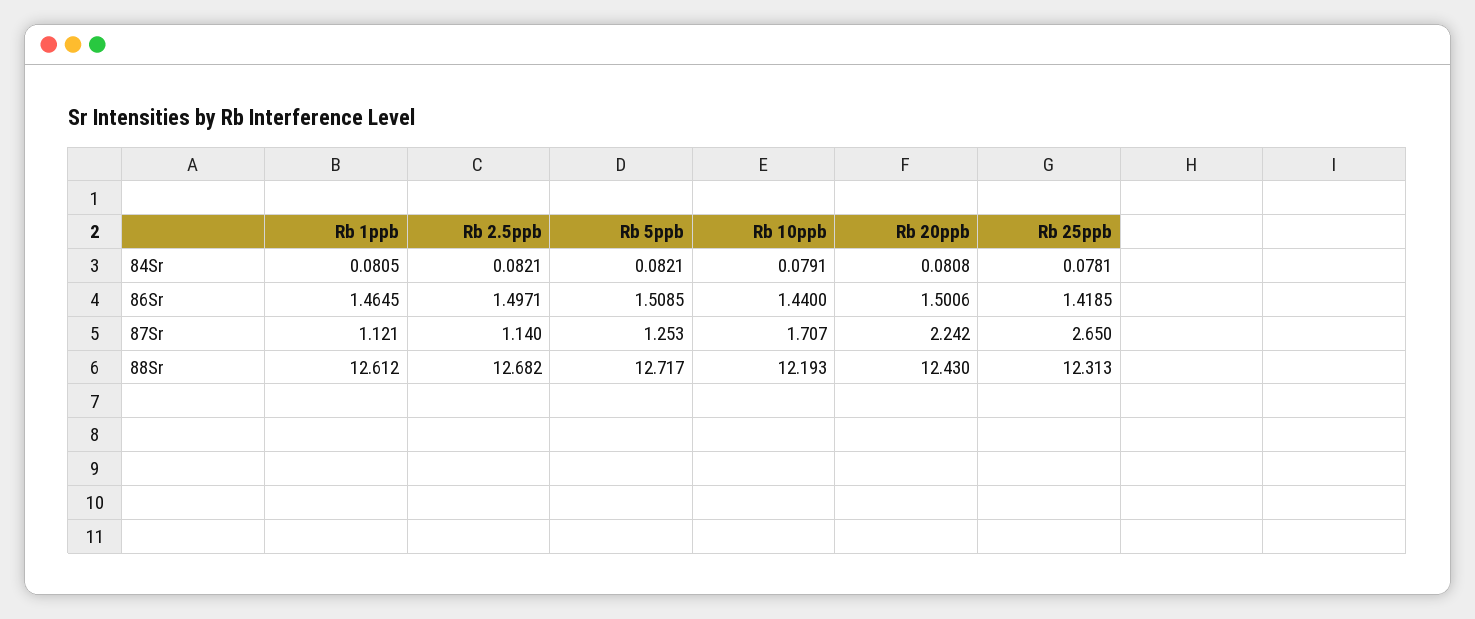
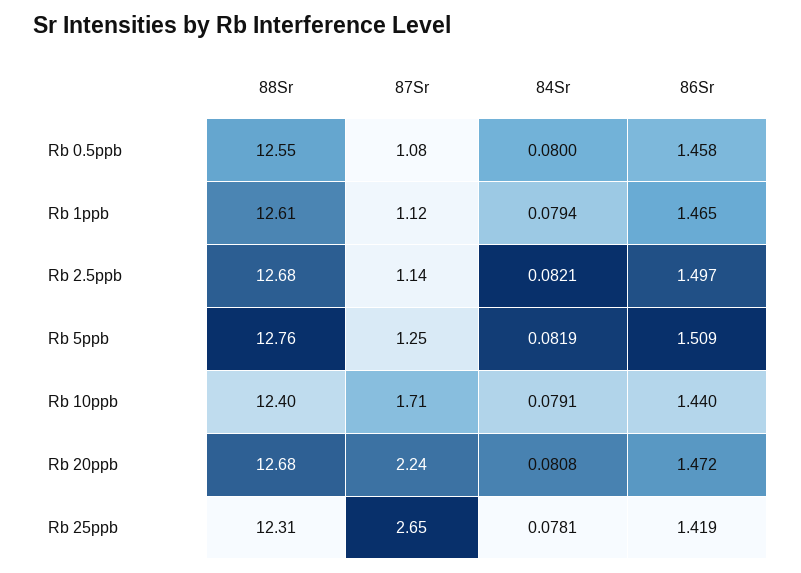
  {
    "Rb 1ppb": {
-     "84Sr": 0.0805,
+     "84Sr": 0.0794,
      "86Sr": 1.4645,
      "87Sr": 1.121,
      "88Sr": 12.612
    },
    "Rb 2.5ppb": {
      "84Sr": 0.0821,
      "86Sr": 1.4971,
      "87Sr": 1.14,
      "88Sr": 12.682
    },
    "Rb 5ppb": {
-     "84Sr": 0.0821,
+     "84Sr": 0.0819,
      "86Sr": 1.5085,
      "87Sr": 1.253,
-     "88Sr": 12.717
+     "88Sr": 12.76
    },
    "Rb 10ppb": {
      "84Sr": 0.0791,
      "86Sr": 1.44,
      "87Sr": 1.707,
-     "88Sr": 12.193
+     "88Sr": 12.4
    },
    "Rb 20ppb": {
      "84Sr": 0.0808,
-     "86Sr": 1.5006,
+     "86Sr": 1.472,
      "87Sr": 2.242,
-     "88Sr": 12.43
+     "88Sr": 12.68
    },
    "Rb 25ppb": {
      "84Sr": 0.0781,
      "86Sr": 1.4185,
      "87Sr": 2.65,
      "88Sr": 12.313
-   }
+   },
+   "Rb 0.5ppb": {
+     "88Sr": 12.55,
+     "87Sr": 1.08,
+     "84Sr": 0.08,
+     "86Sr": 1.458
+   }
  }

